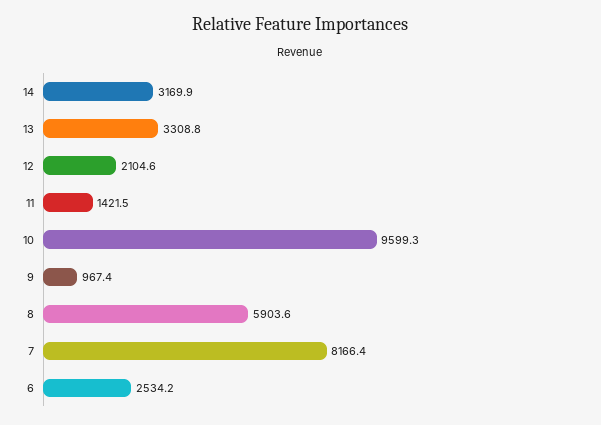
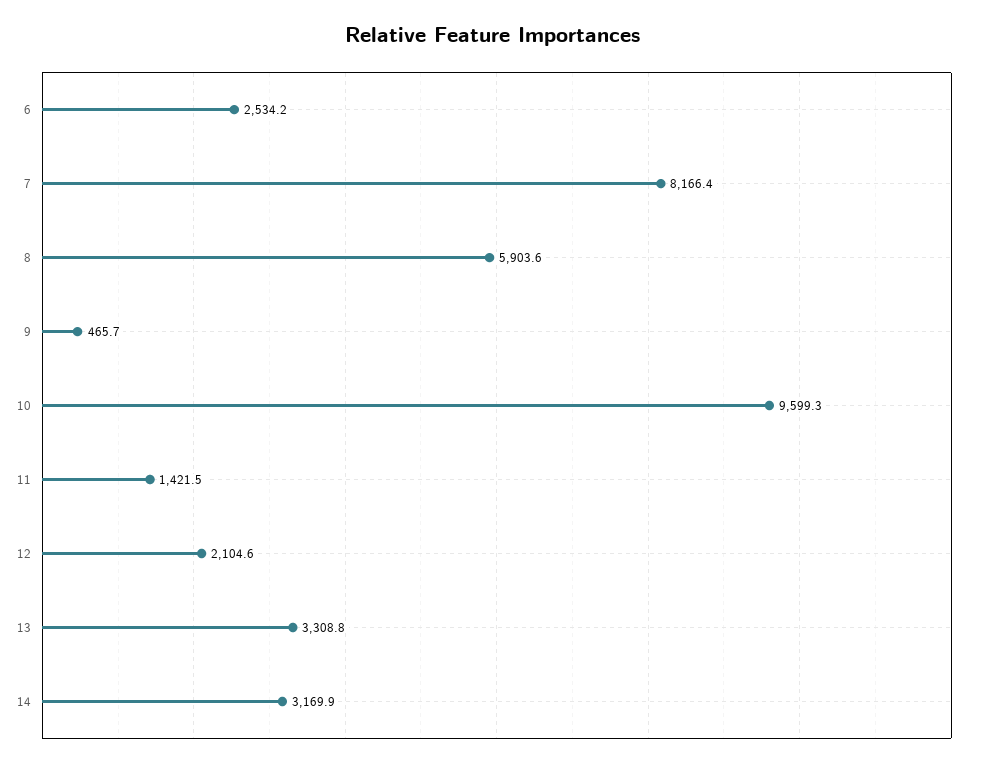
  {
    "14": 3169.9,
    "13": 3308.8,
    "12": 2104.6,
    "11": 1421.5,
    "10": 9599.3,
-   "9": 967.4,
+   "9": 465.7,
    "8": 5903.6,
    "7": 8166.4,
    "6": 2534.2
  }

